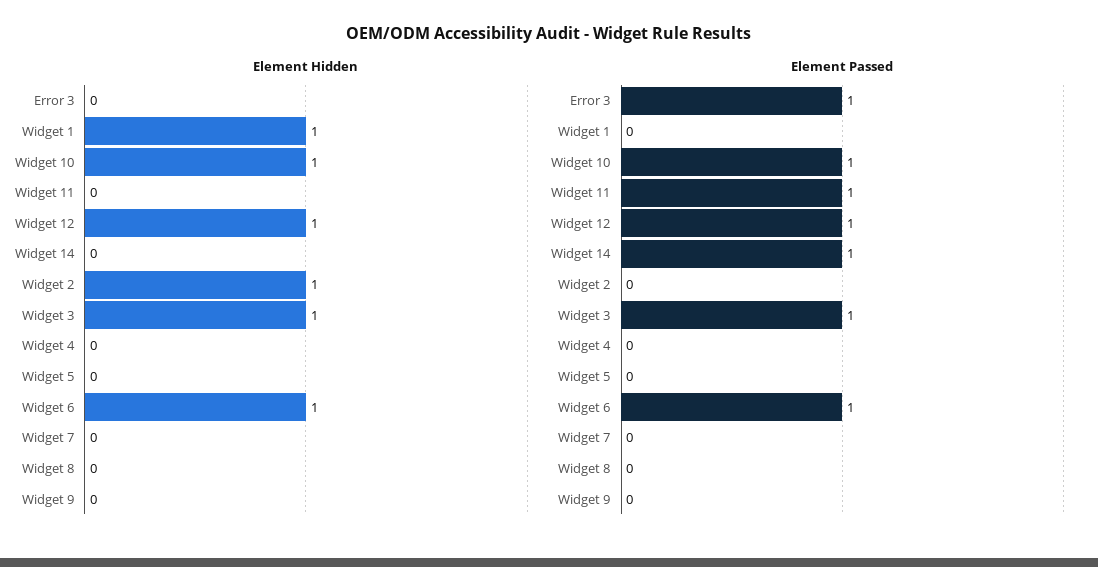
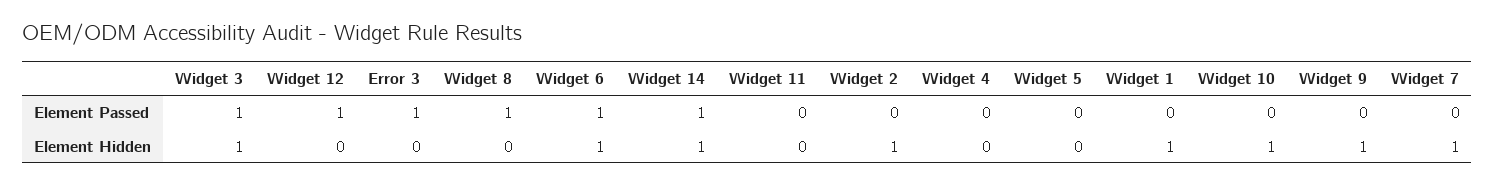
  {
    "Element Hidden": {
      "Error 3": 0,
      "Widget 1": 1,
      "Widget 10": 1,
      "Widget 11": 0,
-     "Widget 12": 1,
+     "Widget 12": 0,
-     "Widget 14": 0,
+     "Widget 14": 1,
      "Widget 2": 1,
      "Widget 3": 1,
      "Widget 4": 0,
      "Widget 5": 0,
      "Widget 6": 1,
-     "Widget 7": 0,
+     "Widget 7": 1,
      "Widget 8": 0,
-     "Widget 9": 0
+     "Widget 9": 1
    },
    "Element Passed": {
      "Error 3": 1,
      "Widget 1": 0,
-     "Widget 10": 1,
+     "Widget 10": 0,
-     "Widget 11": 1,
+     "Widget 11": 0,
      "Widget 12": 1,
      "Widget 14": 1,
      "Widget 2": 0,
      "Widget 3": 1,
      "Widget 4": 0,
      "Widget 5": 0,
      "Widget 6": 1,
      "Widget 7": 0,
-     "Widget 8": 0,
+     "Widget 8": 1,
      "Widget 9": 0
    }
  }

